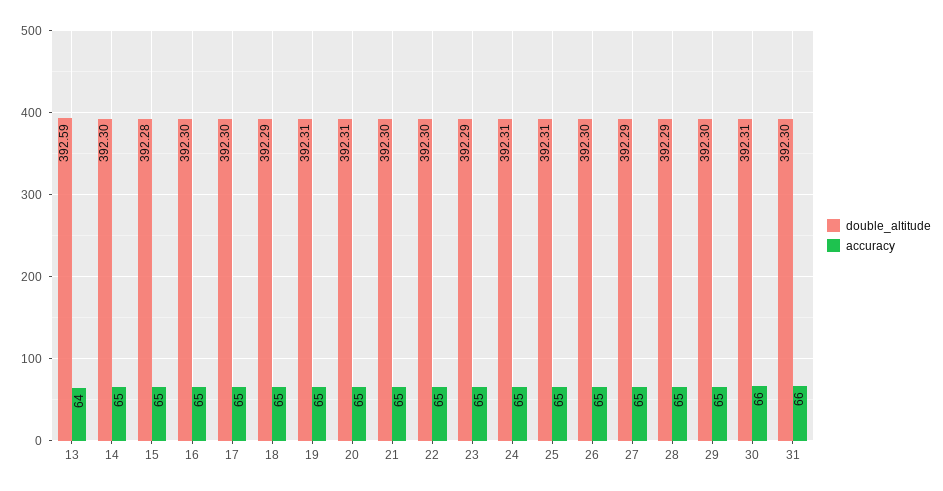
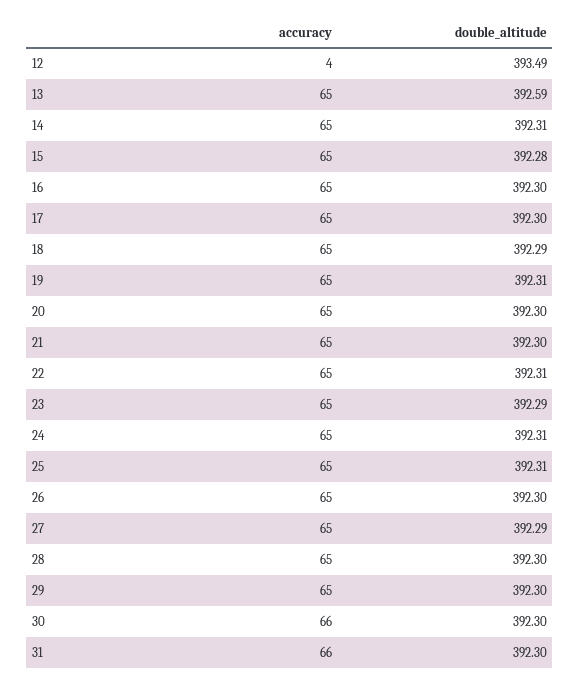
  {
    "double_altitude": {
      "13": 392.59,
-     "14": 392.3,
+     "14": 392.31,
      "15": 392.28,
      "16": 392.3,
      "17": 392.3,
      "18": 392.29,
      "19": 392.31,
-     "20": 392.31,
+     "20": 392.3,
      "21": 392.3,
-     "22": 392.3,
+     "22": 392.31,
      "23": 392.29,
      "24": 392.31,
      "25": 392.31,
      "26": 392.3,
      "27": 392.29,
-     "28": 392.29,
+     "28": 392.3,
      "29": 392.3,
-     "30": 392.31,
+     "30": 392.3,
-     "31": 392.3
+     "31": 392.3,
+     "12": 393.49
    },
    "accuracy": {
-     "13": 64,
+     "13": 65,
      "14": 65,
      "15": 65,
      "16": 65,
      "17": 65,
      "18": 65,
      "19": 65,
      "20": 65,
      "21": 65,
      "22": 65,
      "23": 65,
      "24": 65,
      "25": 65,
      "26": 65,
      "27": 65,
      "28": 65,
      "29": 65,
      "30": 66,
-     "31": 66
+     "31": 66,
+     "12": 4
    }
  }

